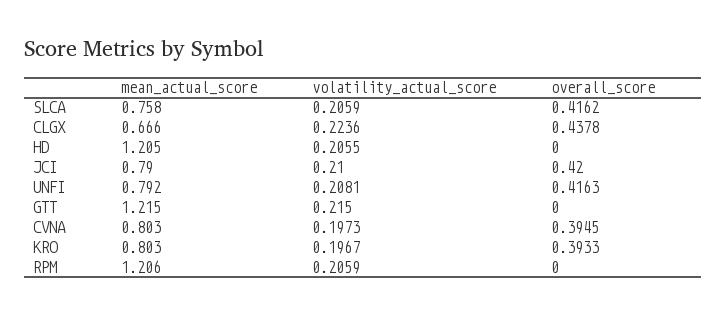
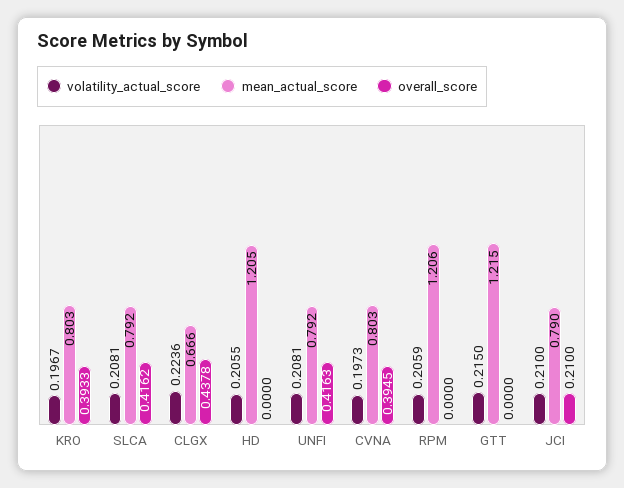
  {
    "mean_actual_score": {
-     "SLCA": 0.758,
+     "SLCA": 0.792,
      "CLGX": 0.666,
      "HD": 1.205,
      "JCI": 0.79,
      "UNFI": 0.792,
      "GTT": 1.215,
      "CVNA": 0.803,
      "KRO": 0.803,
      "RPM": 1.206
    },
    "volatility_actual_score": {
-     "SLCA": 0.2059,
+     "SLCA": 0.2081,
      "CLGX": 0.2236,
      "HD": 0.2055,
      "JCI": 0.21,
      "UNFI": 0.2081,
      "GTT": 0.215,
      "CVNA": 0.1973,
      "KRO": 0.1967,
      "RPM": 0.2059
    },
    "overall_score": {
      "SLCA": 0.4162,
      "CLGX": 0.4378,
      "HD": 0,
-     "JCI": 0.42,
+     "JCI": 0.21,
      "UNFI": 0.4163,
      "GTT": 0,
      "CVNA": 0.3945,
      "KRO": 0.3933,
      "RPM": 0
    }
  }

